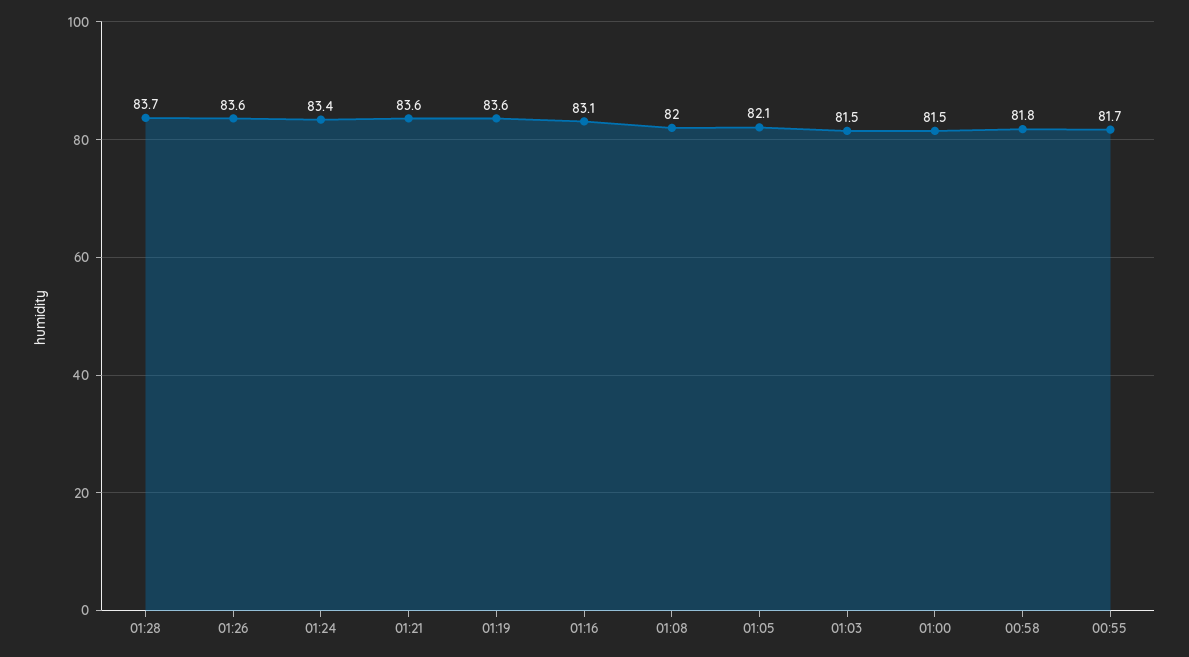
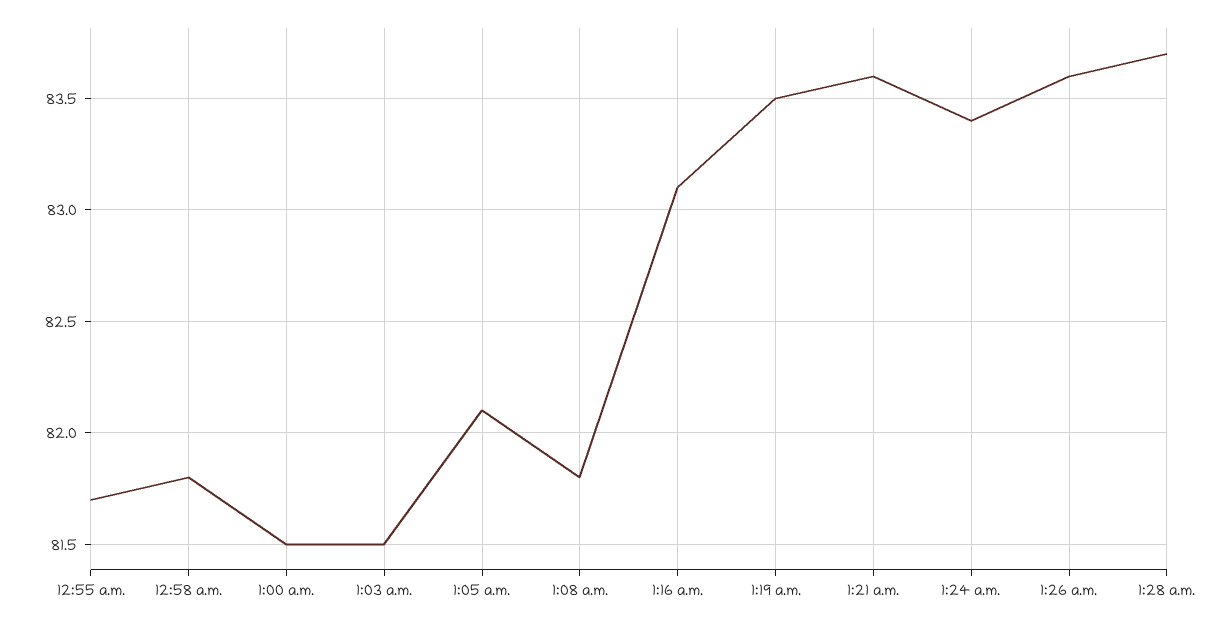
  {
    "01:28": 83.7,
    "01:26": 83.6,
    "01:24": 83.4,
    "01:21": 83.6,
-   "01:19": 83.6,
+   "01:19": 83.5,
    "01:16": 83.1,
-   "01:08": 82,
+   "01:08": 81.8,
    "01:05": 82.1,
    "01:03": 81.5,
    "01:00": 81.5,
    "00:58": 81.8,
    "00:55": 81.7
  }

